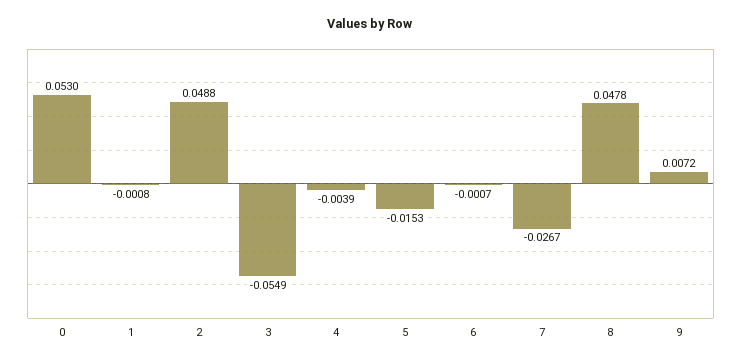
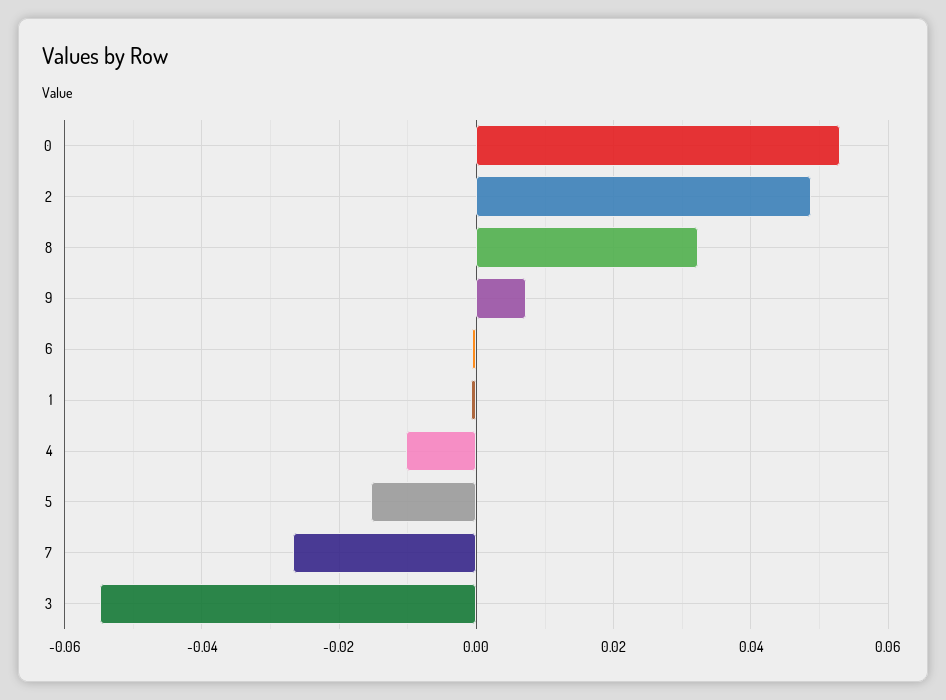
  {
    "0": 0.053,
    "1": -0.0008,
    "2": 0.0488,
    "3": -0.0549,
-   "4": -0.0039,
+   "4": -0.01,
    "5": -0.0153,
    "6": -0.0007,
    "7": -0.0267,
-   "8": 0.0478,
+   "8": 0.032,
    "9": 0.0072
  }

